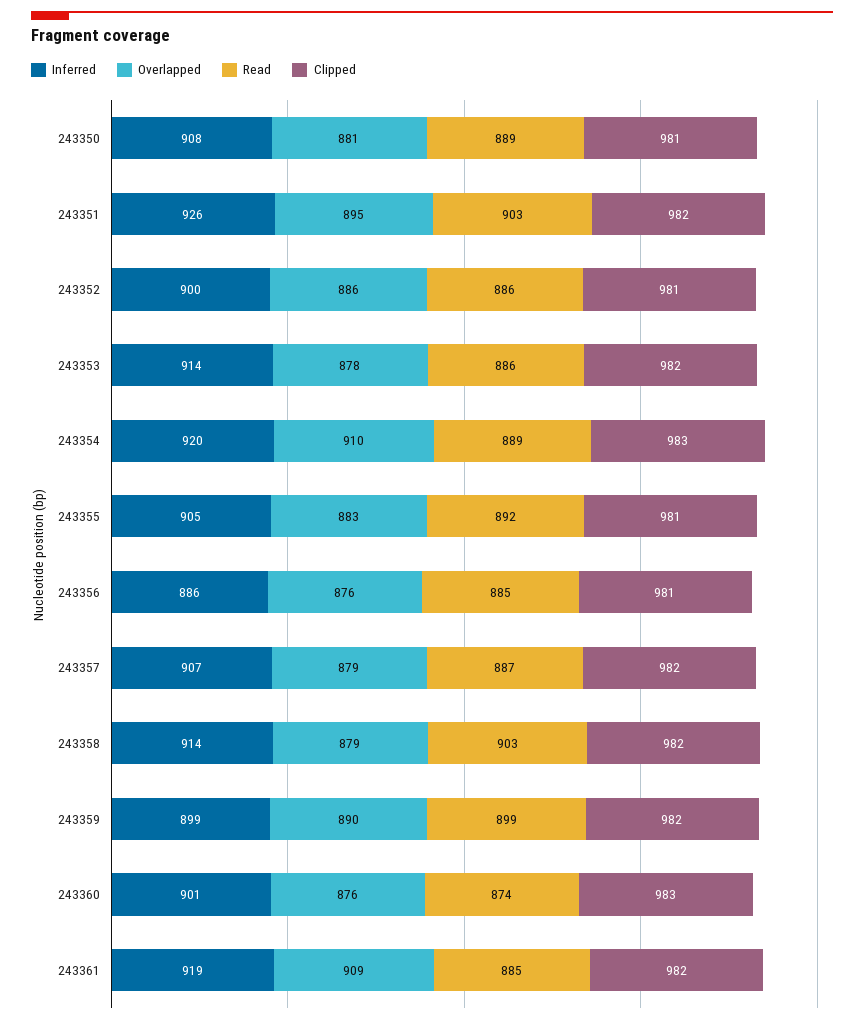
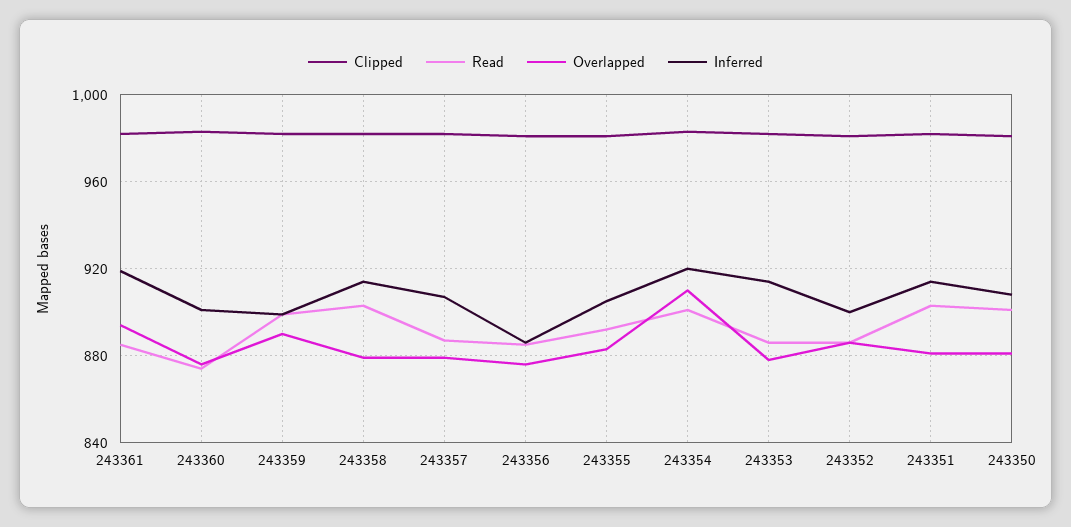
  {
    "Inferred": {
      "243350": 908,
-     "243351": 926,
+     "243351": 915,
      "243352": 900,
      "243353": 914,
      "243354": 920,
      "243355": 905,
      "243356": 886,
      "243357": 907,
      "243358": 914,
      "243359": 899,
      "243360": 901,
      "243361": 919
    },
    "Overlapped": {
      "243350": 881,
-     "243351": 895,
+     "243351": 880,
      "243352": 886,
      "243353": 878,
      "243354": 910,
      "243355": 883,
      "243356": 876,
      "243357": 879,
      "243358": 879,
      "243359": 890,
      "243360": 876,
-     "243361": 909
+     "243361": 895
    },
    "Read": {
-     "243350": 889,
+     "243350": 900,
      "243351": 903,
      "243352": 886,
      "243353": 886,
-     "243354": 889,
+     "243354": 900,
      "243355": 892,
      "243356": 885,
      "243357": 887,
      "243358": 903,
      "243359": 899,
      "243360": 874,
      "243361": 885
    },
    "Clipped": {
      "243350": 981,
      "243351": 982,
      "243352": 981,
      "243353": 982,
      "243354": 983,
      "243355": 981,
      "243356": 981,
      "243357": 982,
      "243358": 982,
      "243359": 982,
      "243360": 983,
      "243361": 982
    }
  }

